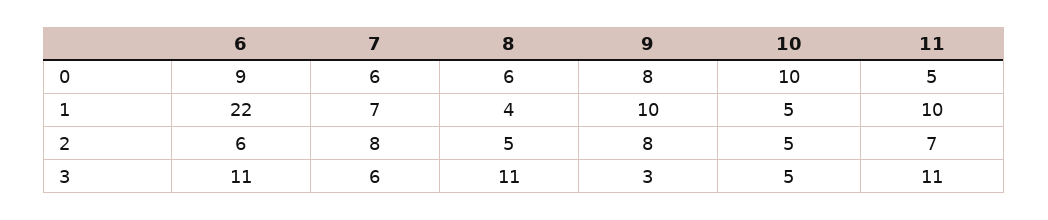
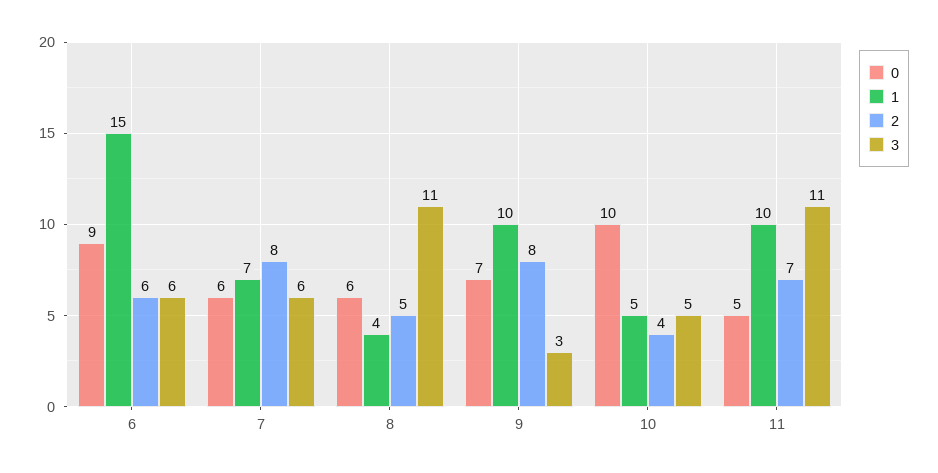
  {
    "0": {
      "6": 9,
      "7": 6,
      "8": 6,
-     "9": 8,
+     "9": 7,
      "10": 10,
      "11": 5
    },
    "1": {
-     "6": 22,
+     "6": 15,
      "7": 7,
      "8": 4,
      "9": 10,
      "10": 5,
      "11": 10
    },
    "2": {
      "6": 6,
      "7": 8,
      "8": 5,
      "9": 8,
-     "10": 5,
+     "10": 4,
      "11": 7
    },
    "3": {
-     "6": 11,
+     "6": 6,
      "7": 6,
      "8": 11,
      "9": 3,
      "10": 5,
      "11": 11
    }
  }

